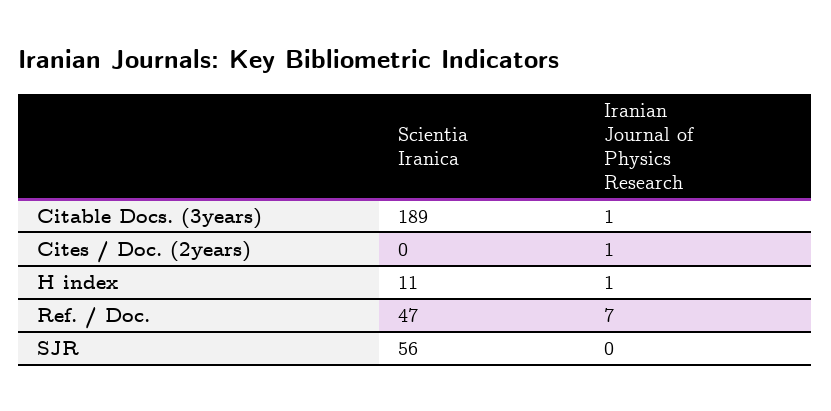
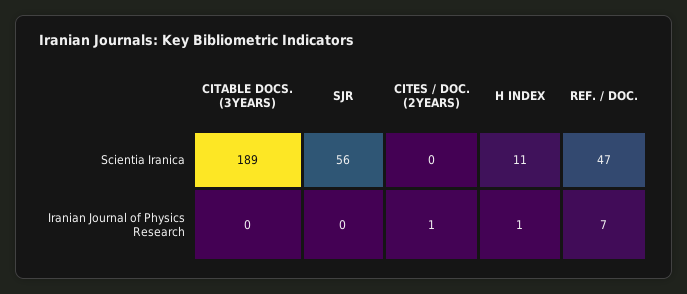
  {
    "Scientia Iranica": {
      "Citable Docs. (3years)": 189,
      "Cites / Doc. (2years)": 0,
      "H index": 11,
      "Ref. / Doc.": 47,
      "SJR": 56
    },
    "Iranian Journal of Physics Research": {
-     "Citable Docs. (3years)": 1,
+     "Citable Docs. (3years)": 0,
      "Cites / Doc. (2years)": 1,
      "H index": 1,
      "Ref. / Doc.": 7,
      "SJR": 0
    }
  }

